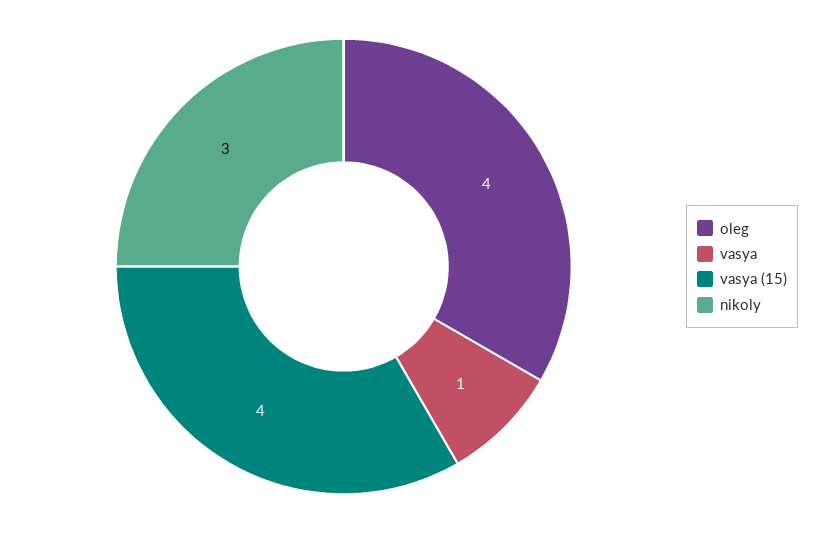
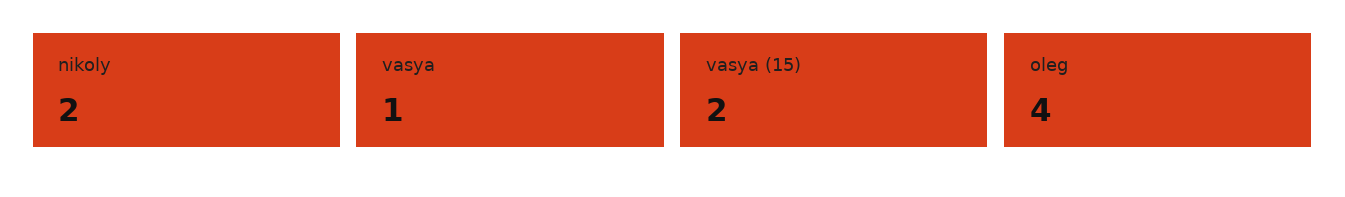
  {
    "oleg": 4,
    "vasya": 1,
-   "vasya (15)": 4,
+   "vasya (15)": 2,
-   "nikoly": 3
+   "nikoly": 2
  }

